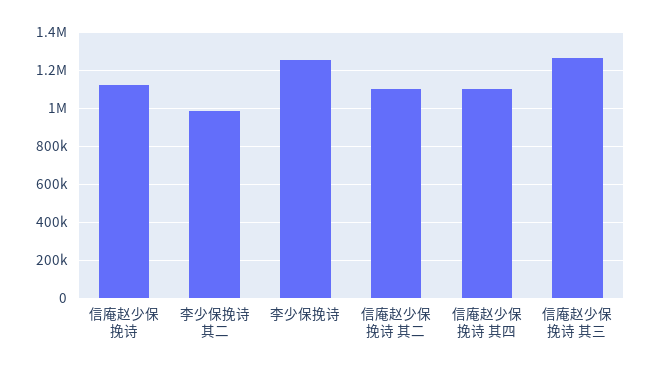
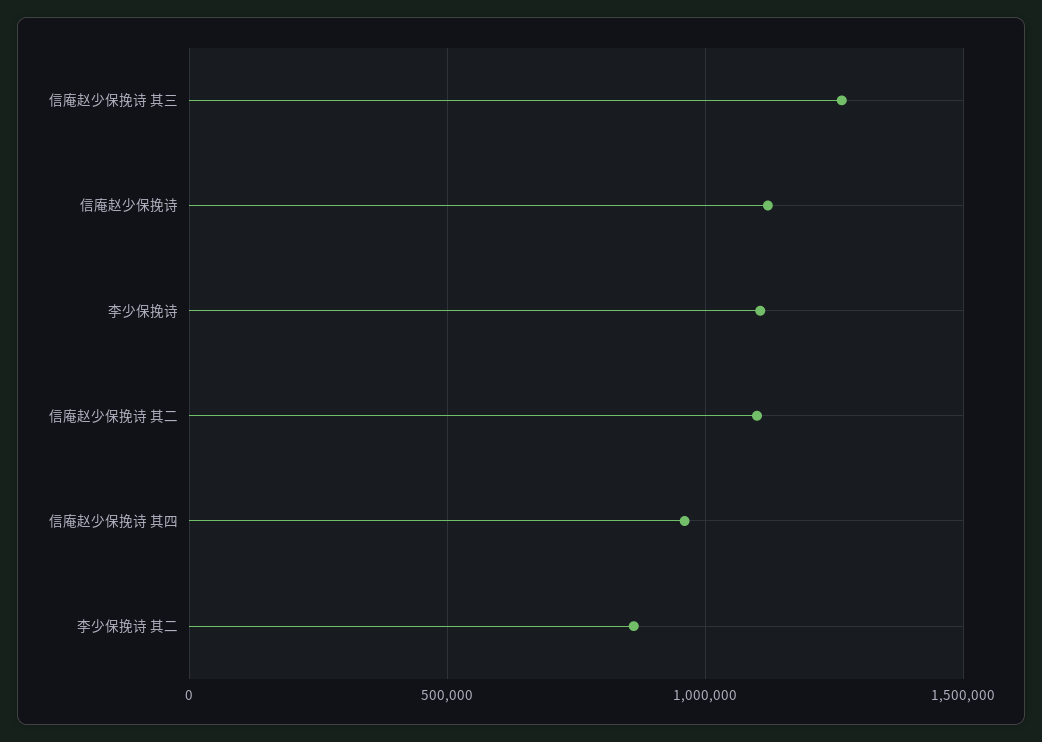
  {
    "信庵赵少保挽诗": 1100000,
-   "李少保挽诗 其二": 1000000,
+   "李少保挽诗 其二": 850000,
-   "李少保挽诗": 1250000,
+   "李少保挽诗": 1100000,
    "信庵赵少保挽诗 其二": 1100000,
-   "信庵赵少保挽诗 其四": 1100000,
+   "信庵赵少保挽诗 其四": 950000,
    "信庵赵少保挽诗 其三": 1250000
  }

